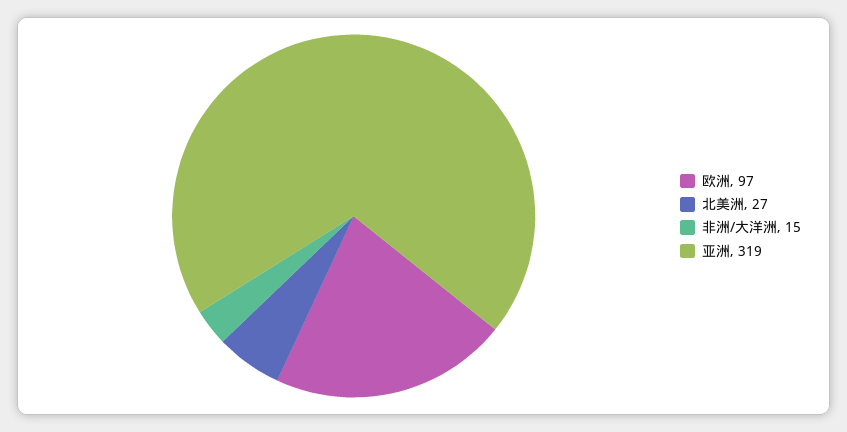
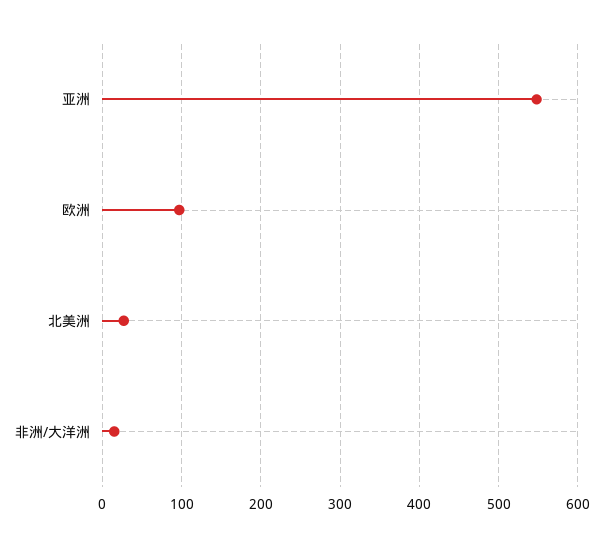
  {
    "欧洲": 97,
    "北美洲": 27,
    "非洲/大洋洲": 15,
-   "亚洲": 319
+   "亚洲": 550
  }

